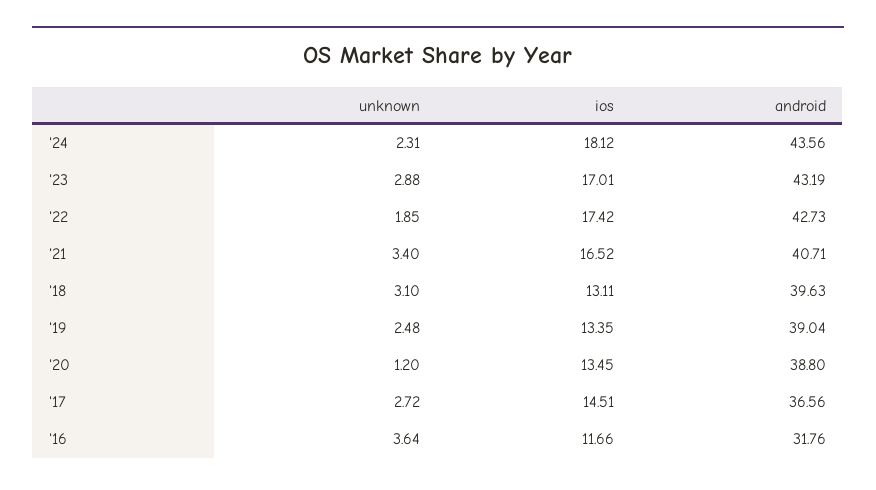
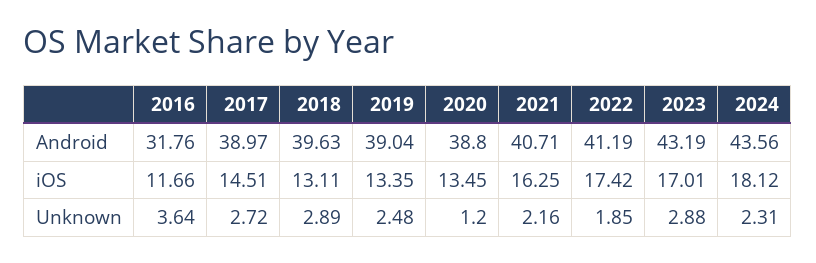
  {
    "unknown": {
      "'24": 2.31,
      "'23": 2.88,
      "'22": 1.85,
-     "'21": 3.4,
+     "'21": 2.16,
-     "'18": 3.1,
+     "'18": 2.89,
      "'19": 2.48,
      "'20": 1.2,
      "'17": 2.72,
      "'16": 3.64
    },
    "ios": {
      "'24": 18.12,
      "'23": 17.01,
      "'22": 17.42,
-     "'21": 16.52,
+     "'21": 16.25,
      "'18": 13.11,
      "'19": 13.35,
      "'20": 13.45,
      "'17": 14.51,
      "'16": 11.66
    },
    "android": {
      "'24": 43.56,
      "'23": 43.19,
-     "'22": 42.73,
+     "'22": 41.19,
      "'21": 40.71,
      "'18": 39.63,
      "'19": 39.04,
      "'20": 38.8,
-     "'17": 36.56,
+     "'17": 38.97,
      "'16": 31.76
    }
  }

